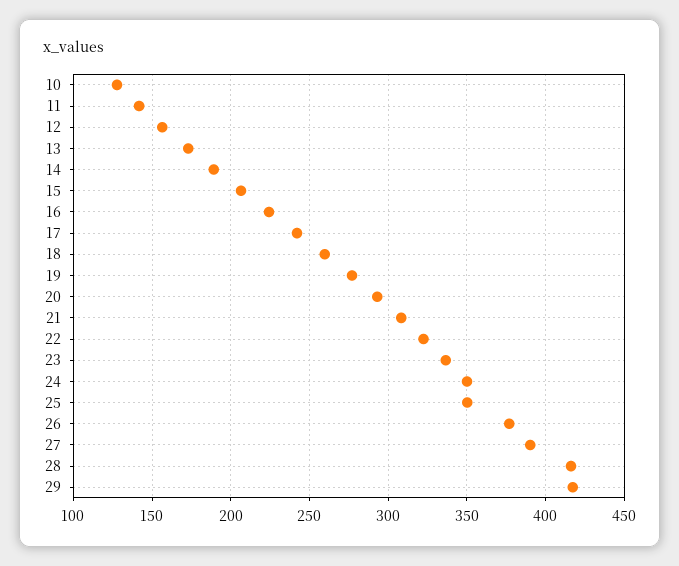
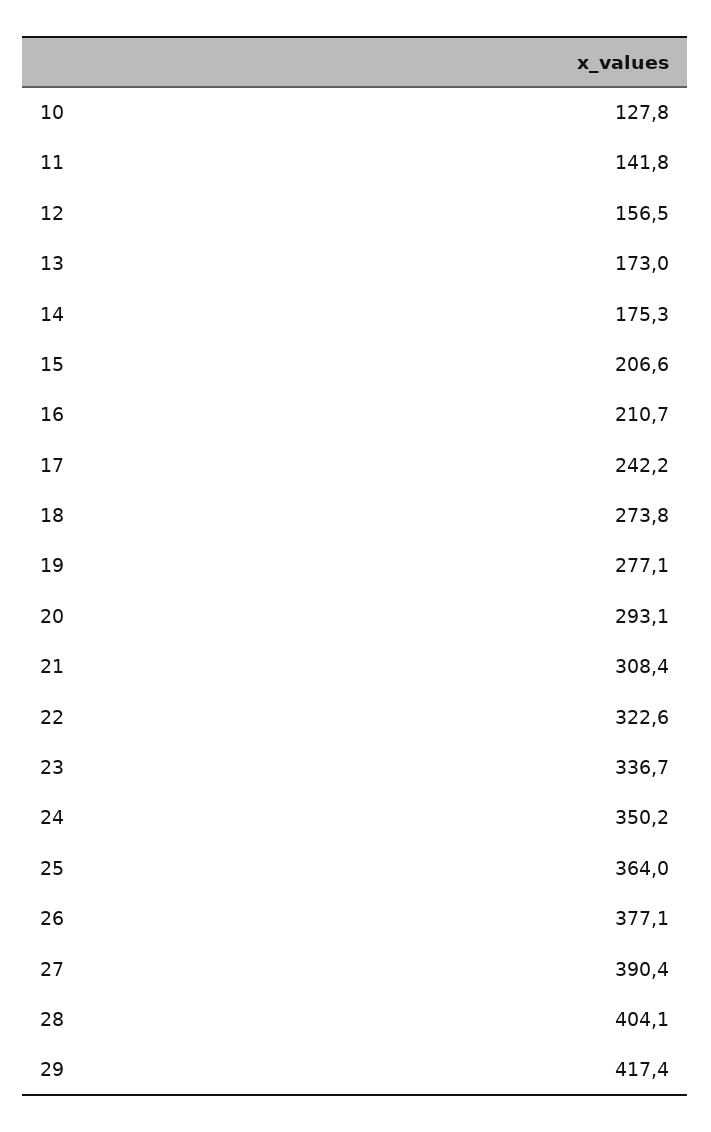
  {
    "10": 127.8,
    "11": 141.8,
    "12": 156.5,
    "13": 173,
-   "14": 190,
+   "14": 175.3,
    "15": 206.6,
-   "16": 225,
+   "16": 210.7,
    "17": 242.2,
-   "18": 260,
+   "18": 273.8,
    "19": 277.1,
    "20": 293.1,
    "21": 308.4,
    "22": 322.6,
    "23": 336.7,
    "24": 350.2,
-   "25": 350,
+   "25": 364,
    "26": 377.1,
    "27": 390.4,
-   "28": 415,
+   "28": 404.1,
    "29": 417.4
  }

